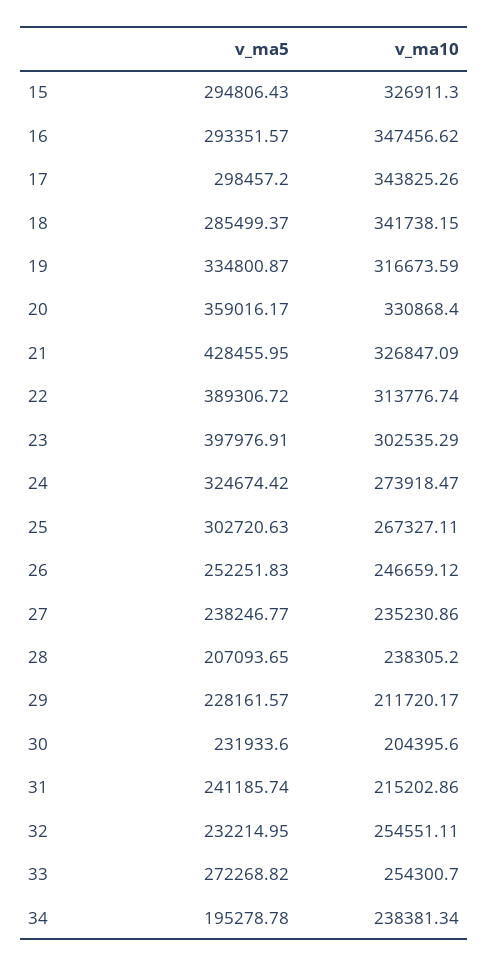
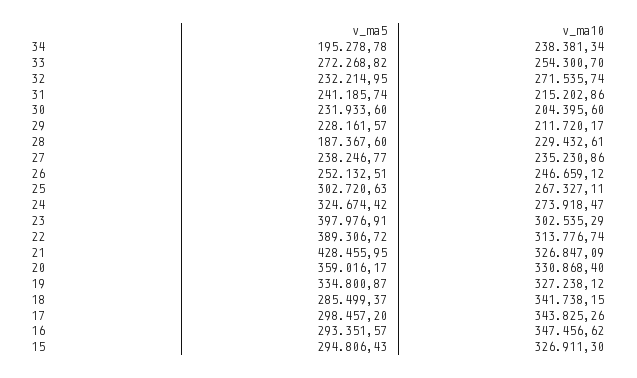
  {
    "v_ma5": {
      "15": 294806.43,
      "16": 293351.57,
      "17": 298457.2,
      "18": 285499.37,
      "19": 334800.87,
      "20": 359016.17,
      "21": 428455.95,
      "22": 389306.72,
      "23": 397976.91,
      "24": 324674.42,
      "25": 302720.63,
-     "26": 252251.83,
+     "26": 252132.51,
      "27": 238246.77,
-     "28": 207093.65,
+     "28": 187367.6,
      "29": 228161.57,
      "30": 231933.6,
      "31": 241185.74,
      "32": 232214.95,
      "33": 272268.82,
      "34": 195278.78
    },
    "v_ma10": {
      "15": 326911.3,
      "16": 347456.62,
      "17": 343825.26,
      "18": 341738.15,
-     "19": 316673.59,
+     "19": 327238.12,
      "20": 330868.4,
      "21": 326847.09,
      "22": 313776.74,
      "23": 302535.29,
      "24": 273918.47,
      "25": 267327.11,
      "26": 246659.12,
      "27": 235230.86,
-     "28": 238305.2,
+     "28": 229432.61,
      "29": 211720.17,
      "30": 204395.6,
      "31": 215202.86,
-     "32": 254551.11,
+     "32": 271535.74,
      "33": 254300.7,
      "34": 238381.34
    }
  }

